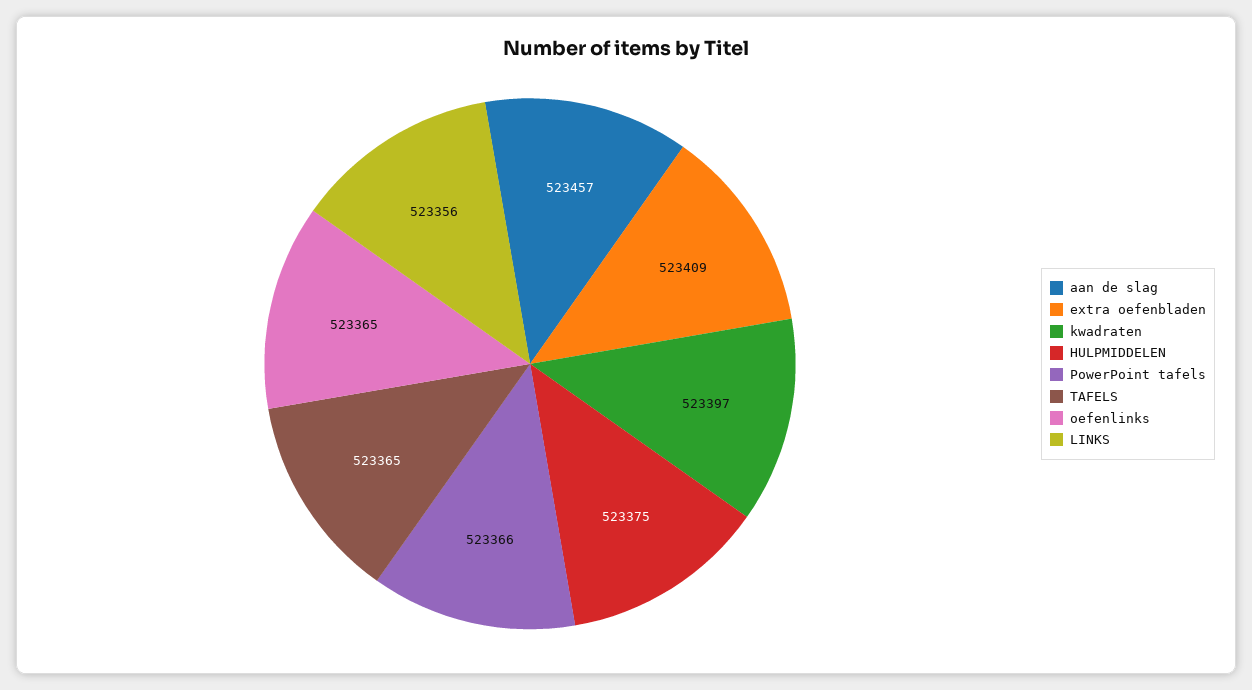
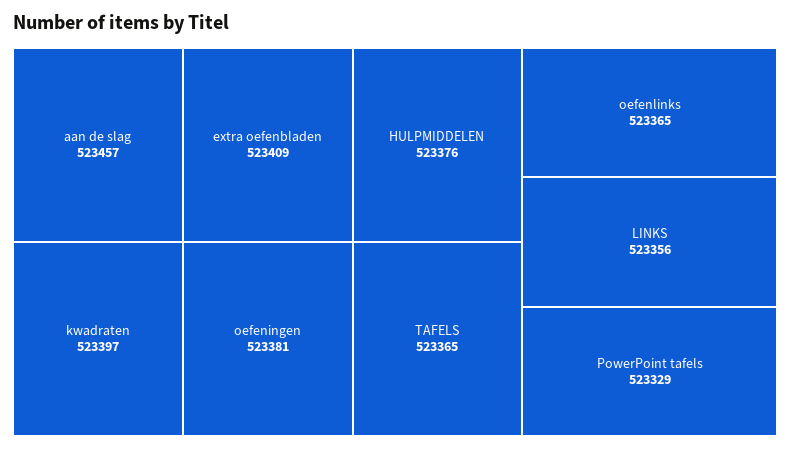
  {
    "aan de slag": 523457,
    "extra oefenbladen": 523409,
    "kwadraten": 523397,
-   "HULPMIDDELEN": 523375,
+   "HULPMIDDELEN": 523376,
-   "PowerPoint tafels": 523366,
+   "PowerPoint tafels": 523329,
    "TAFELS": 523365,
    "oefenlinks": 523365,
-   "LINKS": 523356
+   "LINKS": 523356,
+   "oefeningen": 523381
  }

